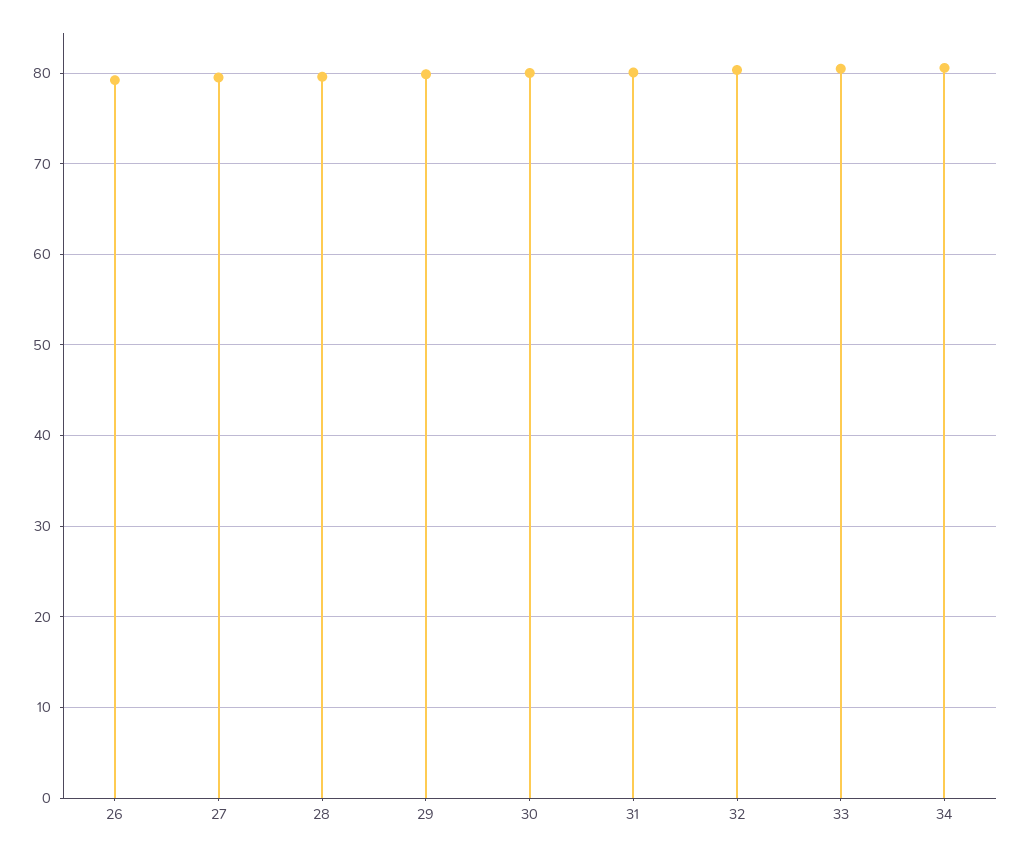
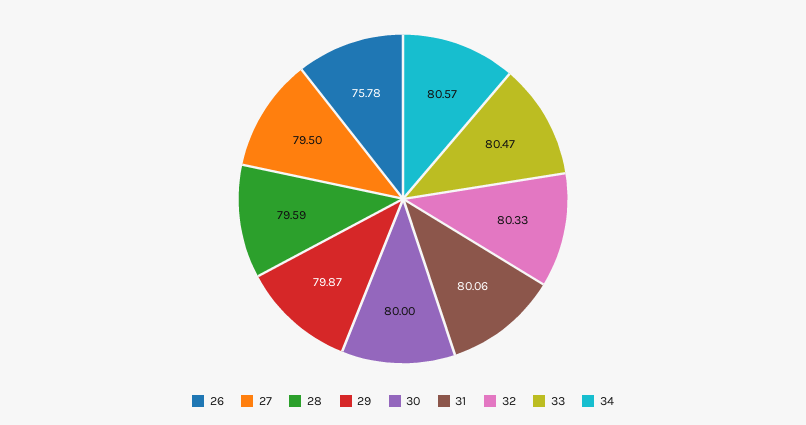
  {
-   "26": 79,
+   "26": 75.78,
    "27": 79.5,
    "28": 79.59,
    "29": 79.87,
    "30": 80,
    "31": 80.06,
    "32": 80.33,
    "33": 80.47,
    "34": 80.57
  }

